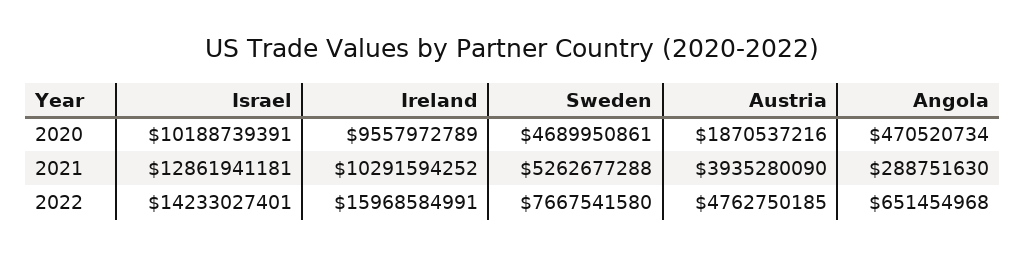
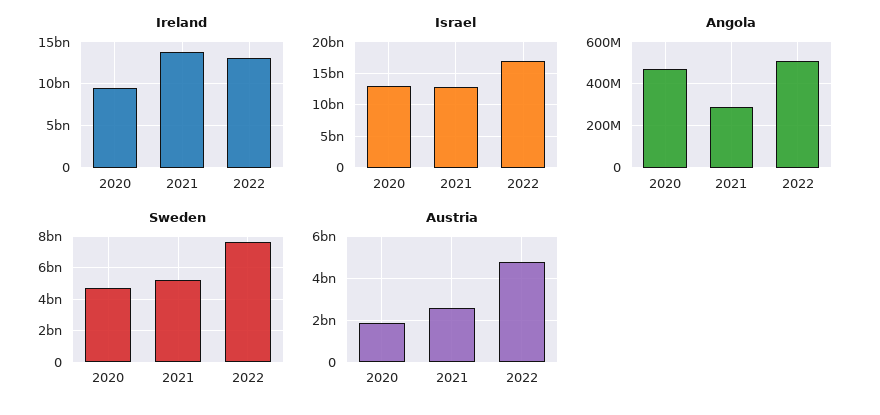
  {
    "Israel": {
-     "2020": 10188739391,
+     "2020": 13000000000,
      "2021": 12861941181,
-     "2022": 14233027401
+     "2022": 17000000000
    },
    "Ireland": {
      "2020": 9557972789,
-     "2021": 10291594252,
+     "2021": 14000000000,
-     "2022": 15968584991
+     "2022": 13000000000
    },
    "Sweden": {
      "2020": 4689950861,
      "2021": 5262677288,
      "2022": 7667541580
    },
    "Austria": {
      "2020": 1870537216,
-     "2021": 3935280090,
+     "2021": 2500000000,
      "2022": 4762750185
    },
    "Angola": {
      "2020": 470520734,
      "2021": 288751630,
-     "2022": 651454968
+     "2022": 500000000
    }
  }

